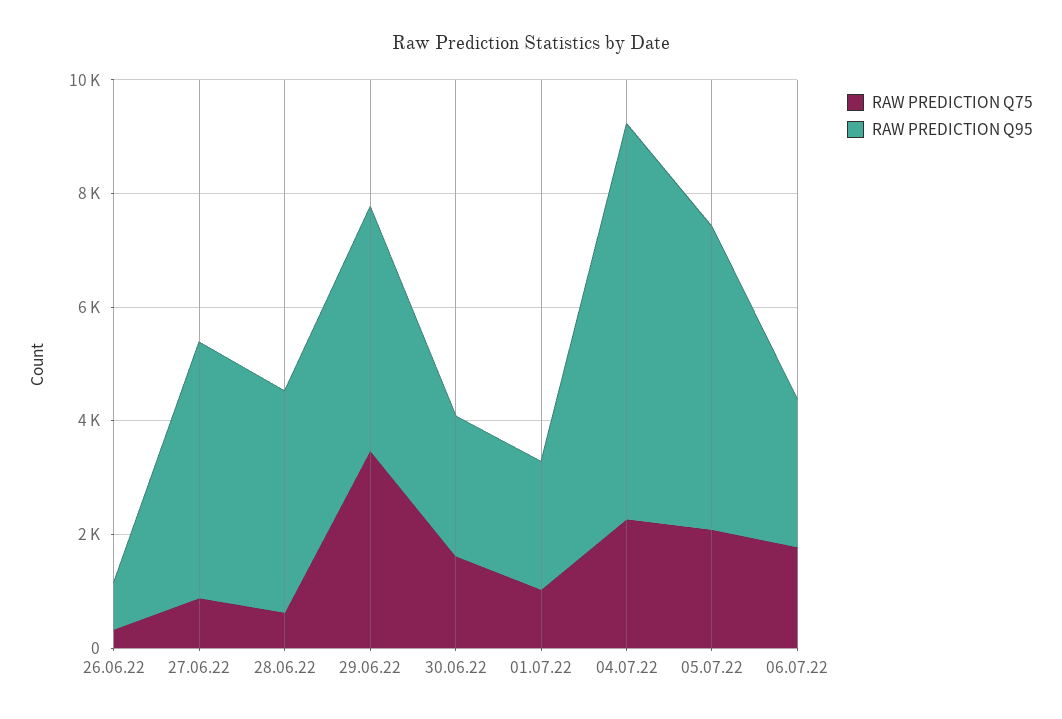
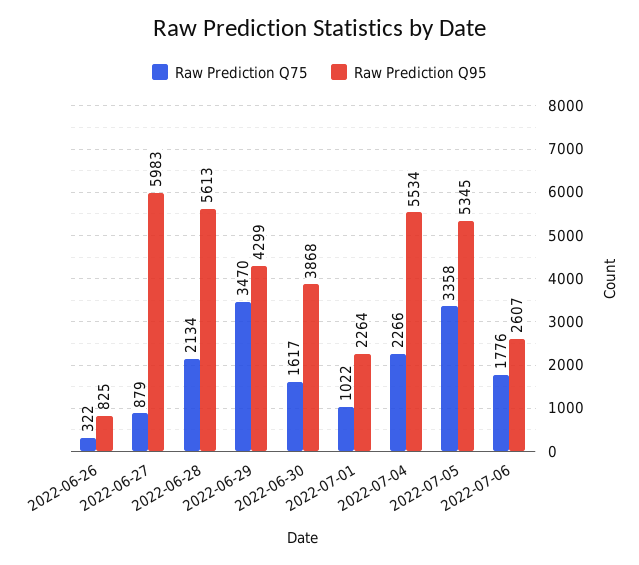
  {
    "RAW PREDICTION Q75": {
      "26.06.22": 322,
      "27.06.22": 879,
-     "28.06.22": 500,
+     "28.06.22": 2134,
      "29.06.22": 3470,
      "30.06.22": 1617,
      "01.07.22": 1022,
      "04.07.22": 2266,
-     "05.07.22": 2000,
+     "05.07.22": 3358,
      "06.07.22": 1776
    },
    "RAW PREDICTION Q95": {
      "26.06.22": 825,
-     "27.06.22": 4500,
+     "27.06.22": 5983,
-     "28.06.22": 4000,
+     "28.06.22": 5613,
      "29.06.22": 4299,
-     "30.06.22": 2500,
+     "30.06.22": 3868,
      "01.07.22": 2264,
-     "04.07.22": 7000,
+     "04.07.22": 5534,
      "05.07.22": 5345,
      "06.07.22": 2607
    }
  }

